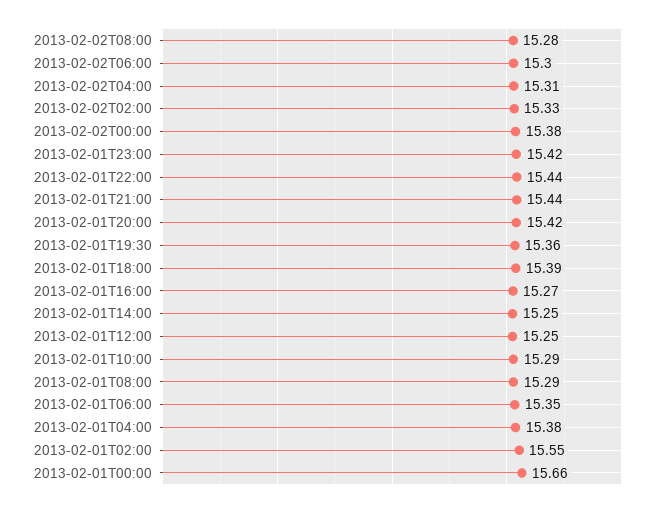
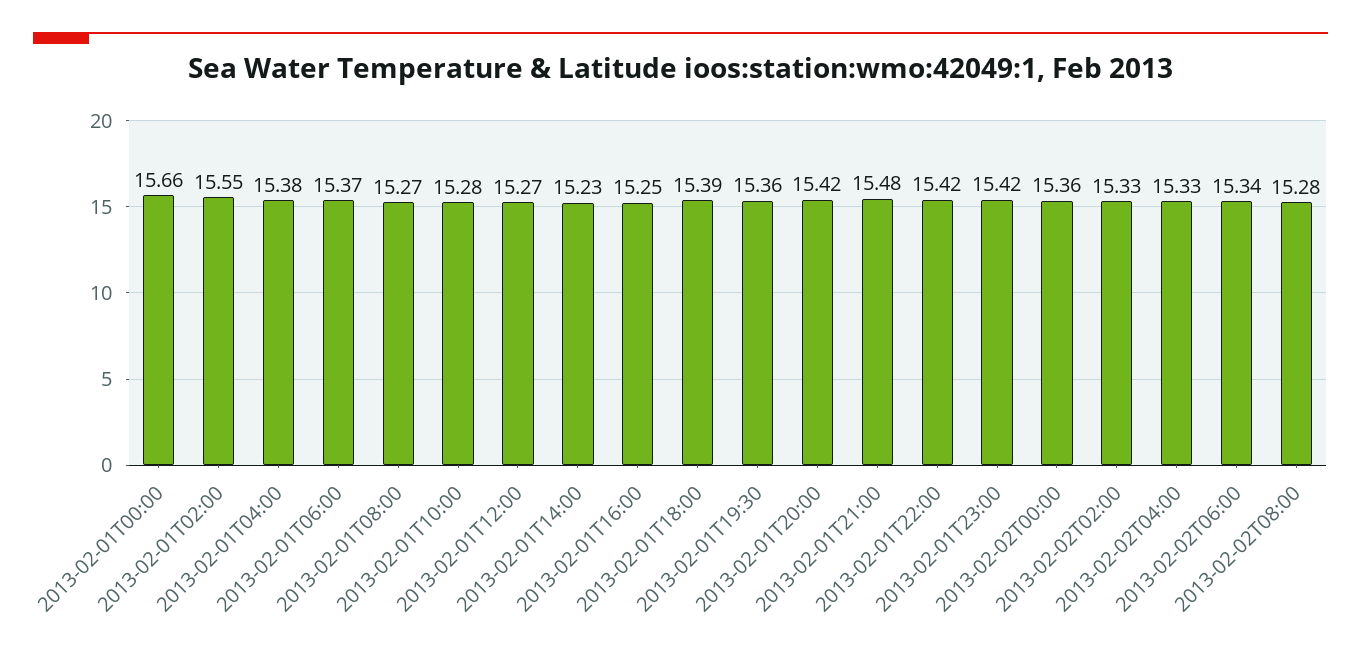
  {
    "2013-02-02T08:00": 15.28,
-   "2013-02-02T06:00": 15.3,
+   "2013-02-02T06:00": 15.34,
-   "2013-02-02T04:00": 15.31,
+   "2013-02-02T04:00": 15.33,
    "2013-02-02T02:00": 15.33,
-   "2013-02-02T00:00": 15.38,
+   "2013-02-02T00:00": 15.36,
    "2013-02-01T23:00": 15.42,
-   "2013-02-01T22:00": 15.44,
+   "2013-02-01T22:00": 15.42,
-   "2013-02-01T21:00": 15.44,
+   "2013-02-01T21:00": 15.48,
    "2013-02-01T20:00": 15.42,
    "2013-02-01T19:30": 15.36,
    "2013-02-01T18:00": 15.39,
-   "2013-02-01T16:00": 15.27,
+   "2013-02-01T16:00": 15.25,
-   "2013-02-01T14:00": 15.25,
+   "2013-02-01T14:00": 15.23,
-   "2013-02-01T12:00": 15.25,
+   "2013-02-01T12:00": 15.27,
-   "2013-02-01T10:00": 15.29,
+   "2013-02-01T10:00": 15.28,
-   "2013-02-01T08:00": 15.29,
+   "2013-02-01T08:00": 15.27,
-   "2013-02-01T06:00": 15.35,
+   "2013-02-01T06:00": 15.37,
    "2013-02-01T04:00": 15.38,
    "2013-02-01T02:00": 15.55,
    "2013-02-01T00:00": 15.66
  }

